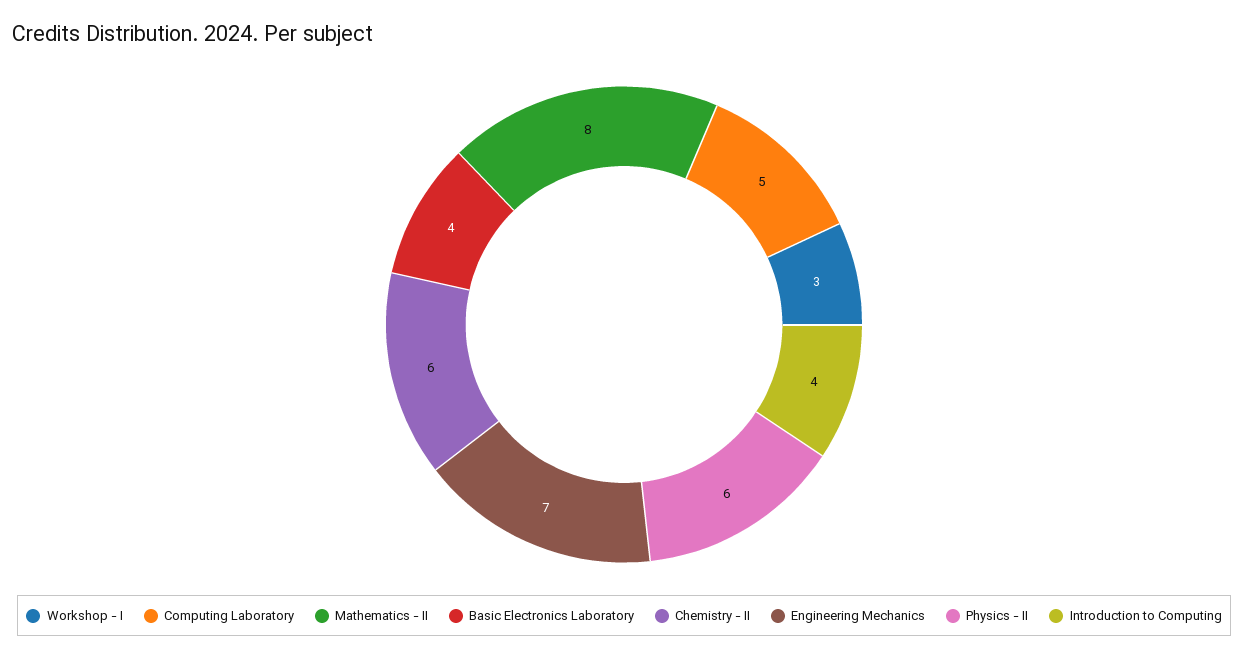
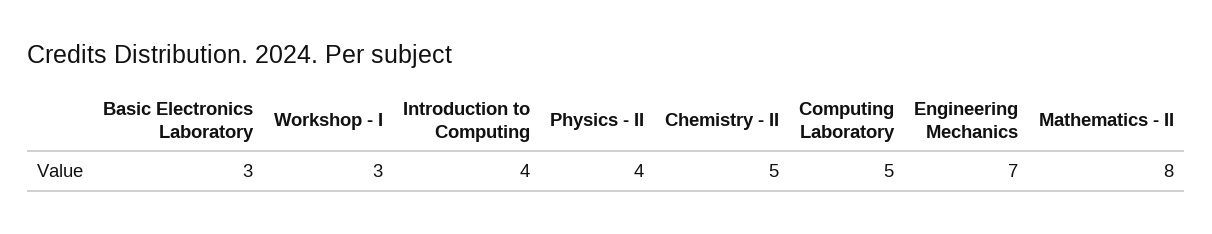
  {
    "Workshop - I": 3,
    "Computing Laboratory": 5,
    "Mathematics - II": 8,
-   "Basic Electronics Laboratory": 4,
+   "Basic Electronics Laboratory": 3,
-   "Chemistry - II": 6,
+   "Chemistry - II": 5,
    "Engineering Mechanics": 7,
-   "Physics - II": 6,
+   "Physics - II": 4,
    "Introduction to Computing": 4
  }

